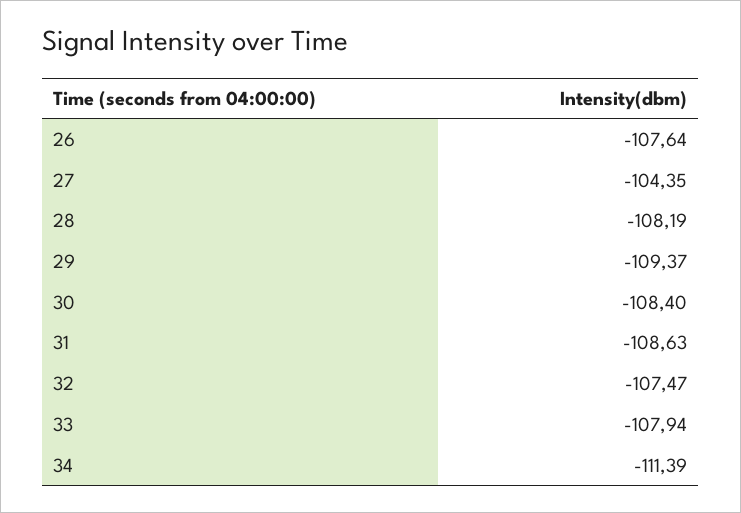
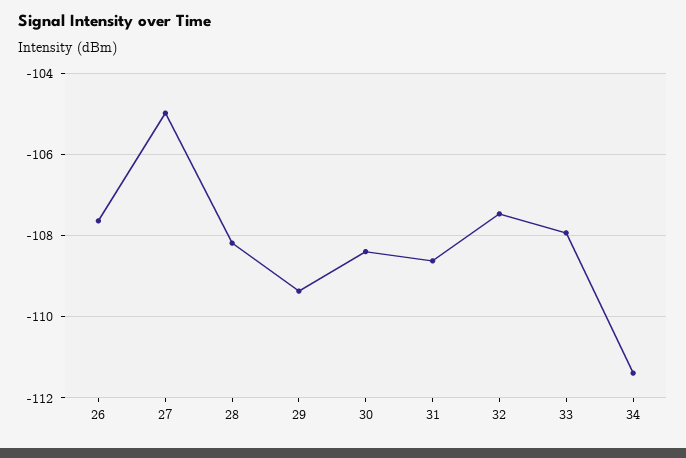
  {
    "26": -107.64,
-   "27": -104.35,
+   "27": -105,
    "28": -108.19,
    "29": -109.37,
    "30": -108.4,
    "31": -108.63,
    "32": -107.47,
    "33": -107.94,
    "34": -111.39
  }

